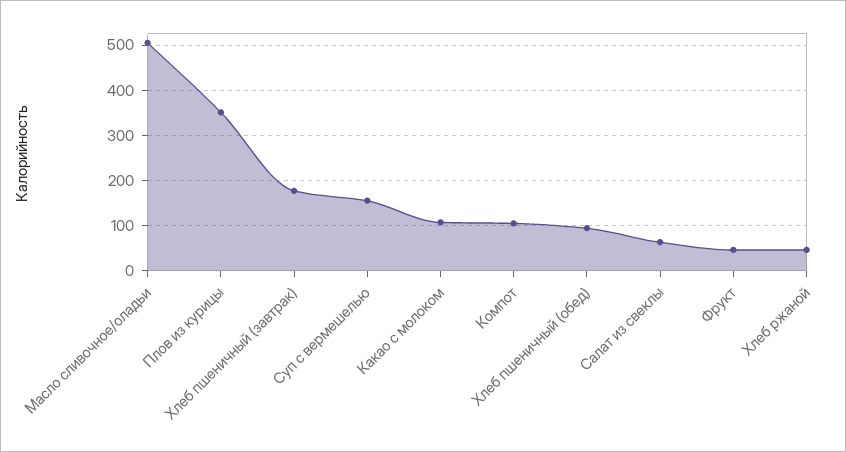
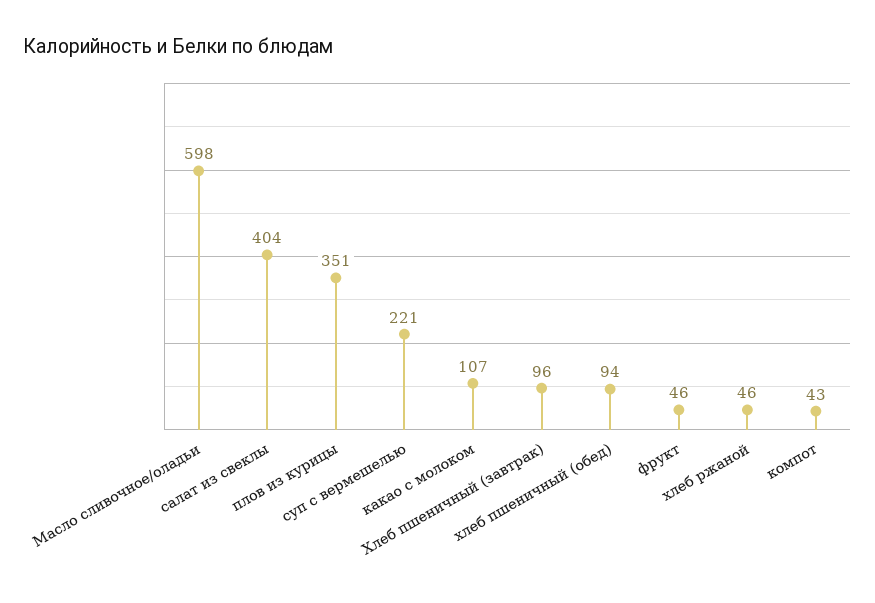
  {
-   "Масло сливочное/оладьи": 500,
+   "Масло сливочное/оладьи": 598,
    "Плов из курицы": 351,
-   "Хлеб пшеничный (завтрак)": 180,
+   "Хлеб пшеничный (завтрак)": 96,
-   "Суп с вермешелью": 160,
+   "Суп с вермешелью": 221,
    "Какао с молоком": 107,
-   "Компот": 100,
+   "Компот": 43,
    "Хлеб пшеничный (обед)": 94,
-   "Салат из свеклы": 60,
+   "Салат из свеклы": 404,
    "Фрукт": 46,
    "Хлеб ржаной": 46
  }

